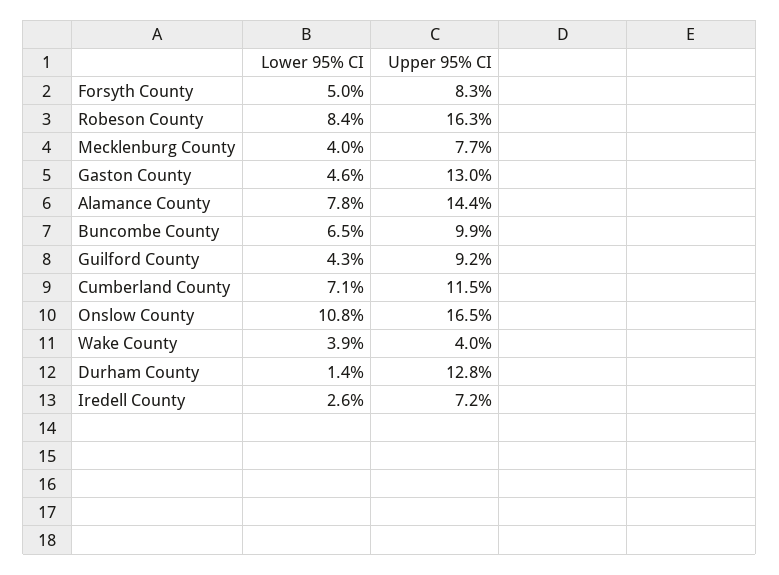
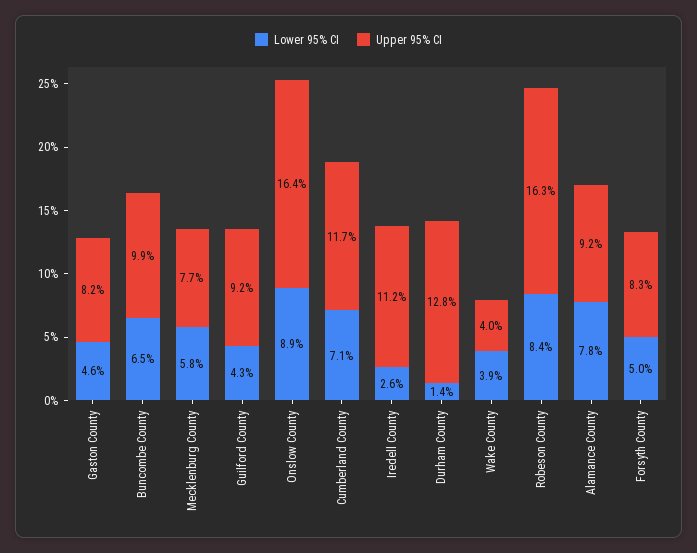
  {
    "Lower 95% CI": {
      "Forsyth County": 5,
      "Robeson County": 8.4,
-     "Mecklenburg County": 4,
+     "Mecklenburg County": 5.8,
      "Gaston County": 4.6,
      "Alamance County": 7.8,
      "Buncombe County": 6.5,
      "Guilford County": 4.3,
      "Cumberland County": 7.1,
-     "Onslow County": 10.8,
+     "Onslow County": 8.9,
      "Wake County": 3.9,
      "Durham County": 1.4,
      "Iredell County": 2.6
    },
    "Upper 95% CI": {
      "Forsyth County": 8.3,
      "Robeson County": 16.3,
      "Mecklenburg County": 7.7,
-     "Gaston County": 13,
+     "Gaston County": 8.2,
-     "Alamance County": 14.4,
+     "Alamance County": 9.2,
      "Buncombe County": 9.9,
      "Guilford County": 9.2,
-     "Cumberland County": 11.5,
+     "Cumberland County": 11.7,
-     "Onslow County": 16.5,
+     "Onslow County": 16.4,
      "Wake County": 4,
      "Durham County": 12.8,
-     "Iredell County": 7.2
+     "Iredell County": 11.2
    }
  }

